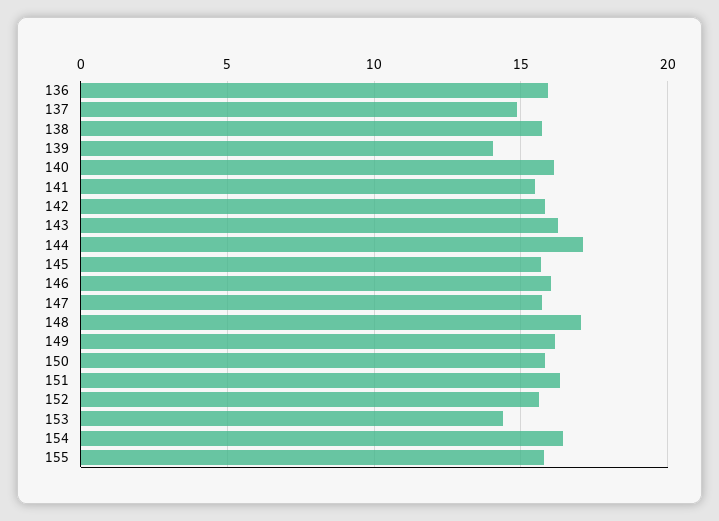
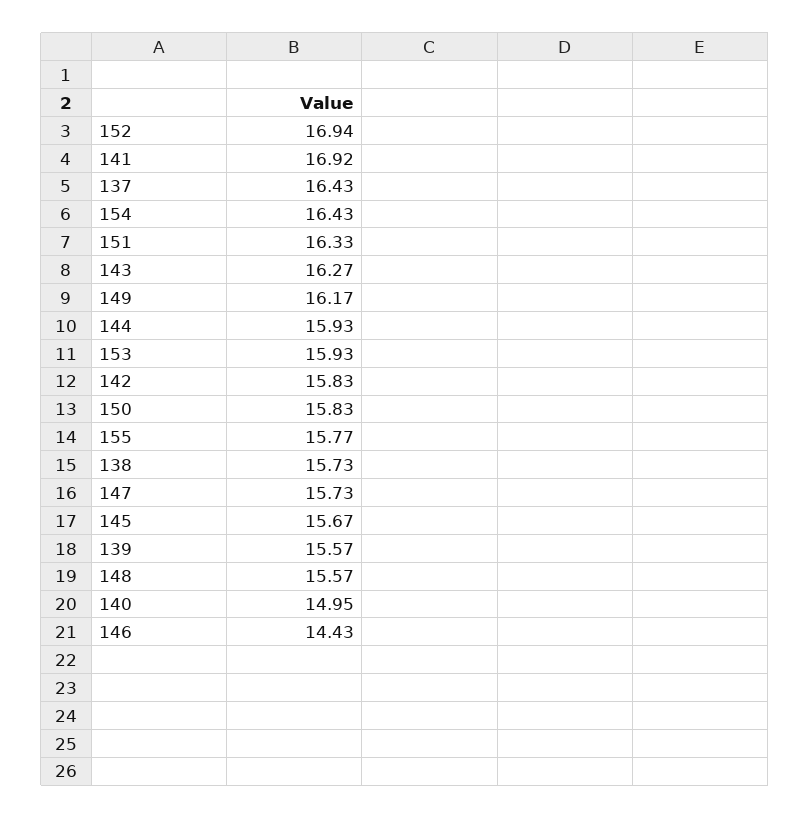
  {
-   "136": 16,
-   "137": 15,
+   "137": 16.43,
    "138": 15.73,
-   "139": 14,
+   "139": 15.57,
-   "140": 16,
+   "140": 14.95,
-   "141": 15.5,
+   "141": 16.92,
    "142": 15.83,
    "143": 16.27,
-   "144": 17,
+   "144": 15.93,
    "145": 15.67,
-   "146": 16,
+   "146": 14.43,
    "147": 15.73,
-   "148": 17,
+   "148": 15.57,
    "149": 16.17,
    "150": 15.83,
    "151": 16.33,
-   "152": 15.5,
+   "152": 16.94,
-   "153": 14.5,
+   "153": 15.93,
    "154": 16.43,
    "155": 15.77
  }

